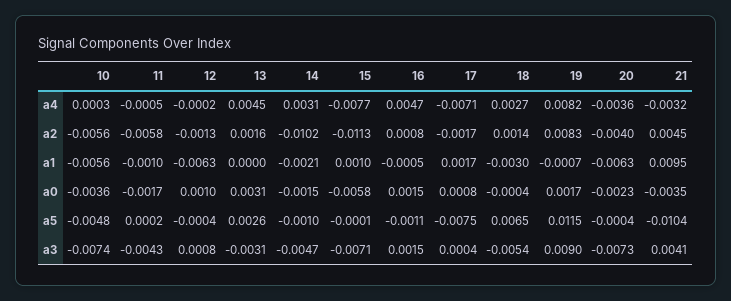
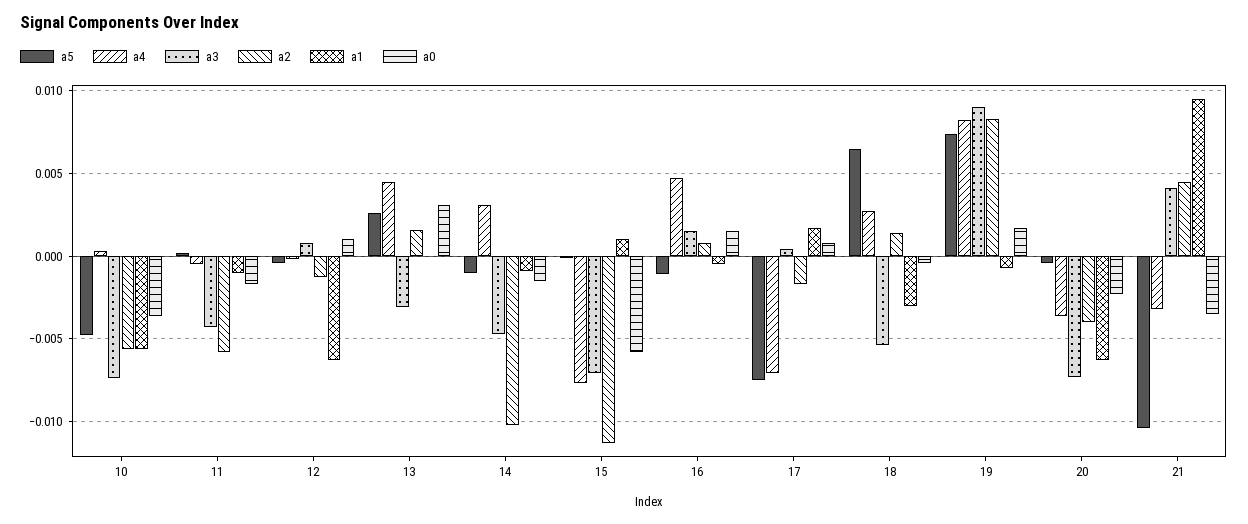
  {
    "a4": {
      "10": 0.0003,
      "11": -0.0005,
      "12": -0.0002,
      "13": 0.0045,
      "14": 0.0031,
      "15": -0.0077,
      "16": 0.0047,
      "17": -0.0071,
      "18": 0.0027,
      "19": 0.0082,
      "20": -0.0036,
      "21": -0.0032
    },
    "a2": {
      "10": -0.0056,
      "11": -0.0058,
      "12": -0.0013,
      "13": 0.0016,
      "14": -0.0102,
      "15": -0.0113,
      "16": 0.0008,
      "17": -0.0017,
      "18": 0.0014,
      "19": 0.0083,
      "20": -0.004,
      "21": 0.0045
    },
    "a1": {
      "10": -0.0056,
      "11": -0.001,
      "12": -0.0063,
      "13": 0,
-     "14": -0.0021,
+     "14": -0.001,
      "15": 0.001,
      "16": -0.0005,
      "17": 0.0017,
      "18": -0.003,
      "19": -0.0007,
      "20": -0.0063,
      "21": 0.0095
    },
    "a0": {
      "10": -0.0036,
      "11": -0.0017,
      "12": 0.001,
      "13": 0.0031,
      "14": -0.0015,
      "15": -0.0058,
      "16": 0.0015,
      "17": 0.0008,
      "18": -0.0004,
      "19": 0.0017,
      "20": -0.0023,
      "21": -0.0035
    },
    "a5": {
      "10": -0.0048,
      "11": 0.0002,
      "12": -0.0004,
      "13": 0.0026,
      "14": -0.001,
      "15": -0.0001,
      "16": -0.0011,
      "17": -0.0075,
      "18": 0.0065,
-     "19": 0.0115,
+     "19": 0.0075,
      "20": -0.0004,
      "21": -0.0104
    },
    "a3": {
      "10": -0.0074,
      "11": -0.0043,
      "12": 0.0008,
      "13": -0.0031,
      "14": -0.0047,
      "15": -0.0071,
      "16": 0.0015,
      "17": 0.0004,
      "18": -0.0054,
      "19": 0.009,
      "20": -0.0073,
      "21": 0.0041
    }
  }

